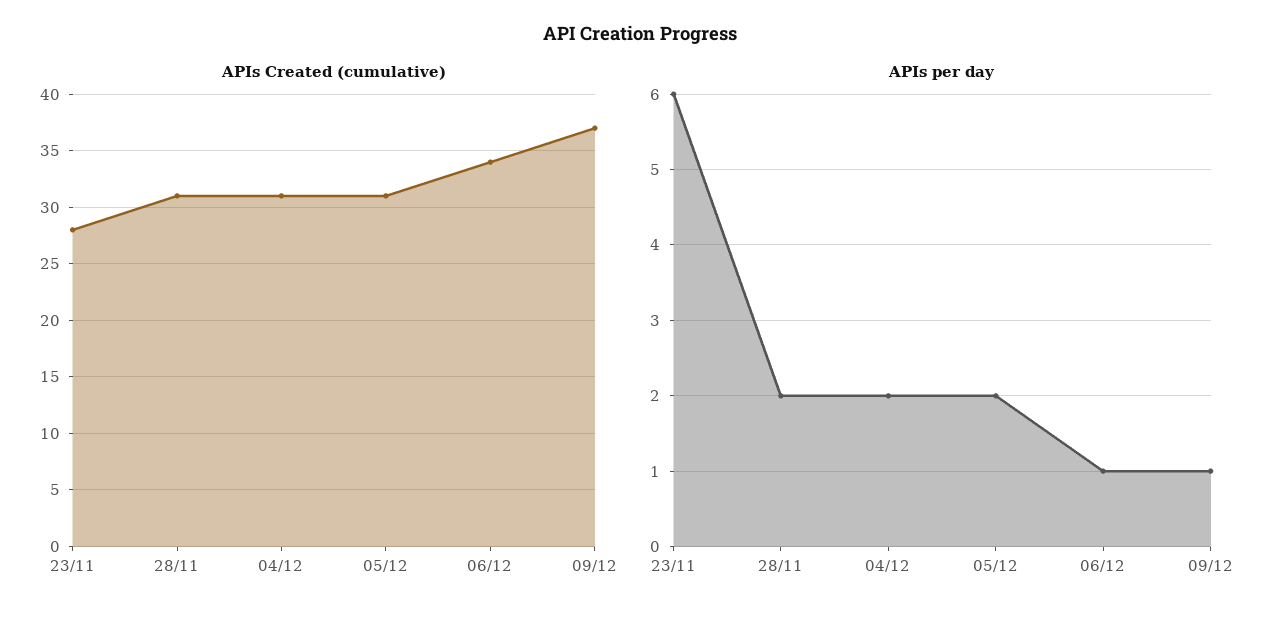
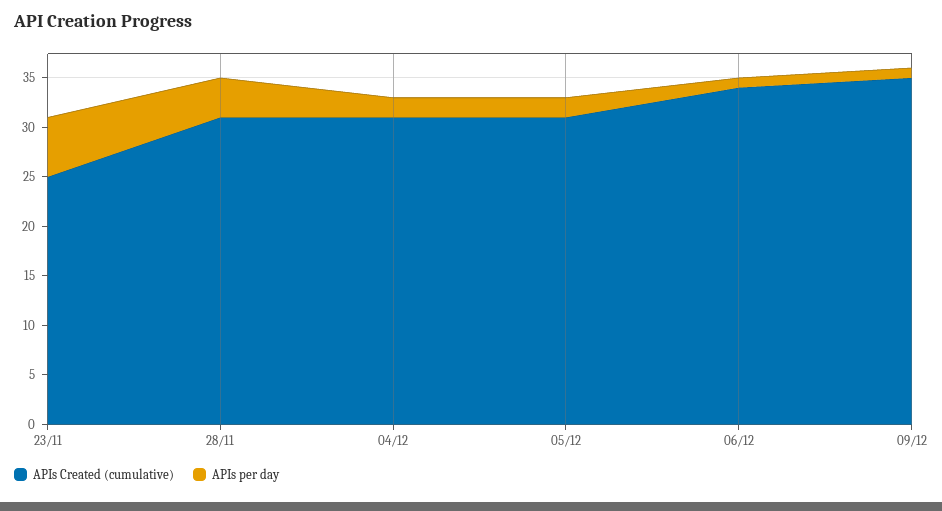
  {
    "APIs Created (cumulative)": {
-     "23/11": 28,
+     "23/11": 25,
      "28/11": 31,
      "04/12": 31,
      "05/12": 31,
      "06/12": 34,
-     "09/12": 37
+     "09/12": 35
    },
    "APIs per day": {
      "23/11": 6,
-     "28/11": 2,
+     "28/11": 4,
      "04/12": 2,
      "05/12": 2,
      "06/12": 1,
      "09/12": 1
    }
  }

